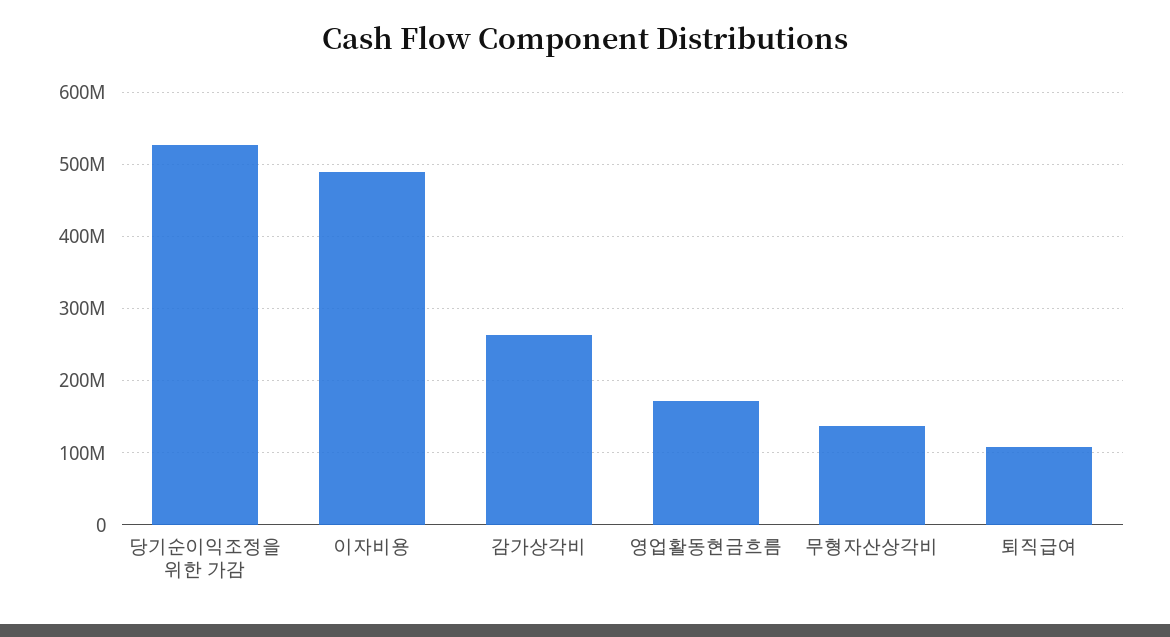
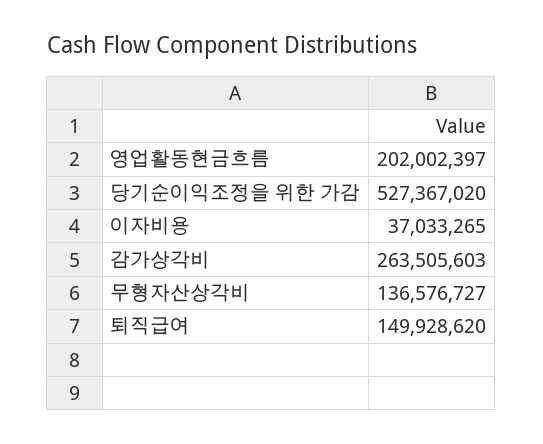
  {
    "당기순이익조정을 위한 가감": 527367020,
-   "이자비용": 490000000,
+   "이자비용": 37033265,
    "감가상각비": 263505603,
-   "영업활동현금흐름": 170000000,
+   "영업활동현금흐름": 202002397,
    "무형자산상각비": 136576727,
-   "퇴직급여": 110000000
+   "퇴직급여": 149928620
  }

